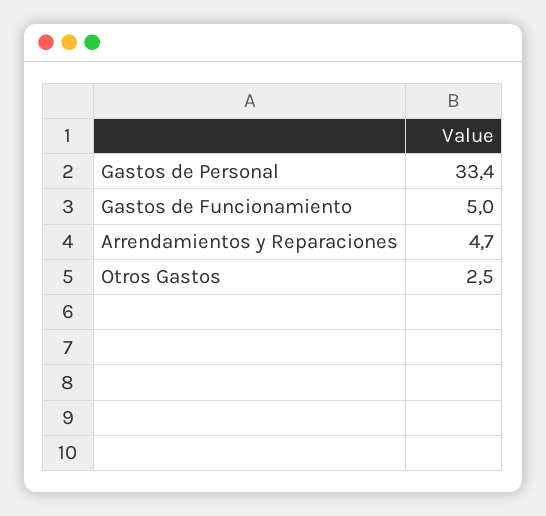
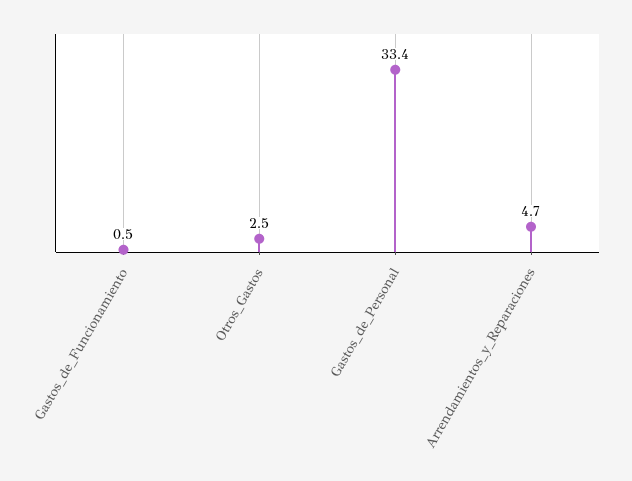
  {
    "Gastos de Personal": 33.4,
-   "Gastos de Funcionamiento": 5,
+   "Gastos de Funcionamiento": 0.5,
    "Arrendamientos y Reparaciones": 4.7,
    "Otros Gastos": 2.5
  }

